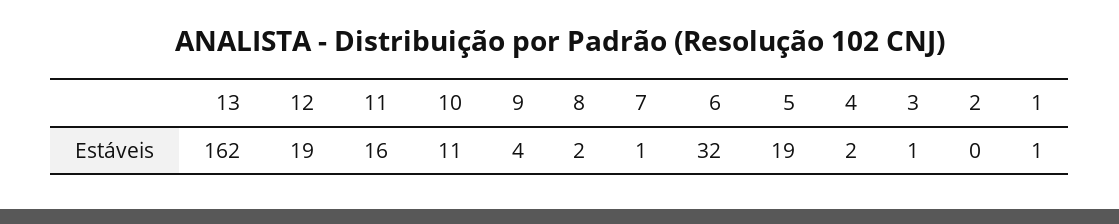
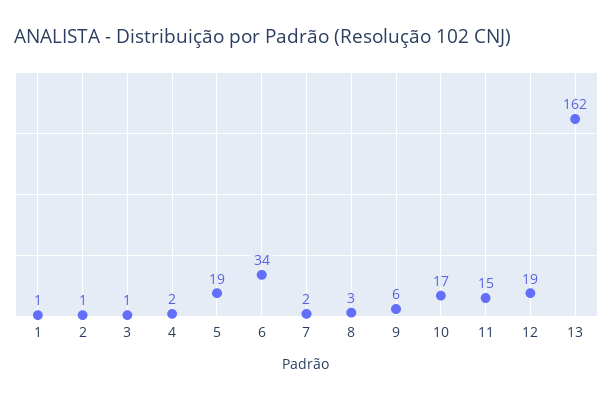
  {
    "13": 162,
    "12": 19,
-   "11": 16,
+   "11": 15,
-   "10": 11,
+   "10": 17,
-   "9": 4,
+   "9": 6,
-   "8": 2,
+   "8": 3,
-   "7": 1,
+   "7": 2,
-   "6": 32,
+   "6": 34,
    "5": 19,
    "4": 2,
    "3": 1,
-   "2": 0,
+   "2": 1,
    "1": 1
  }

